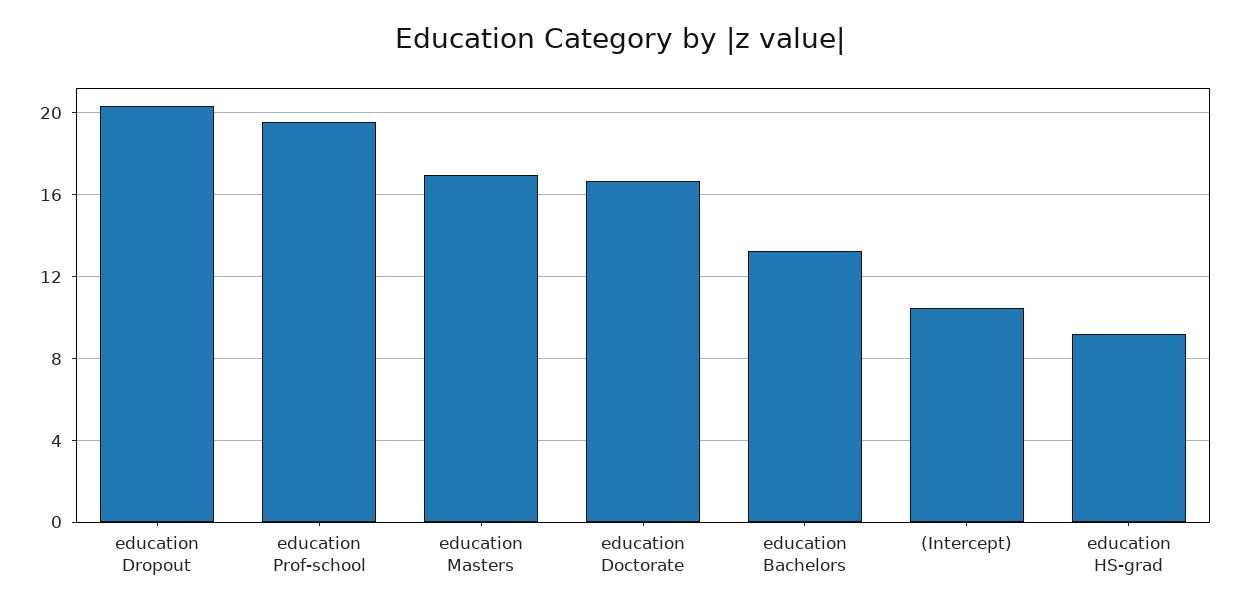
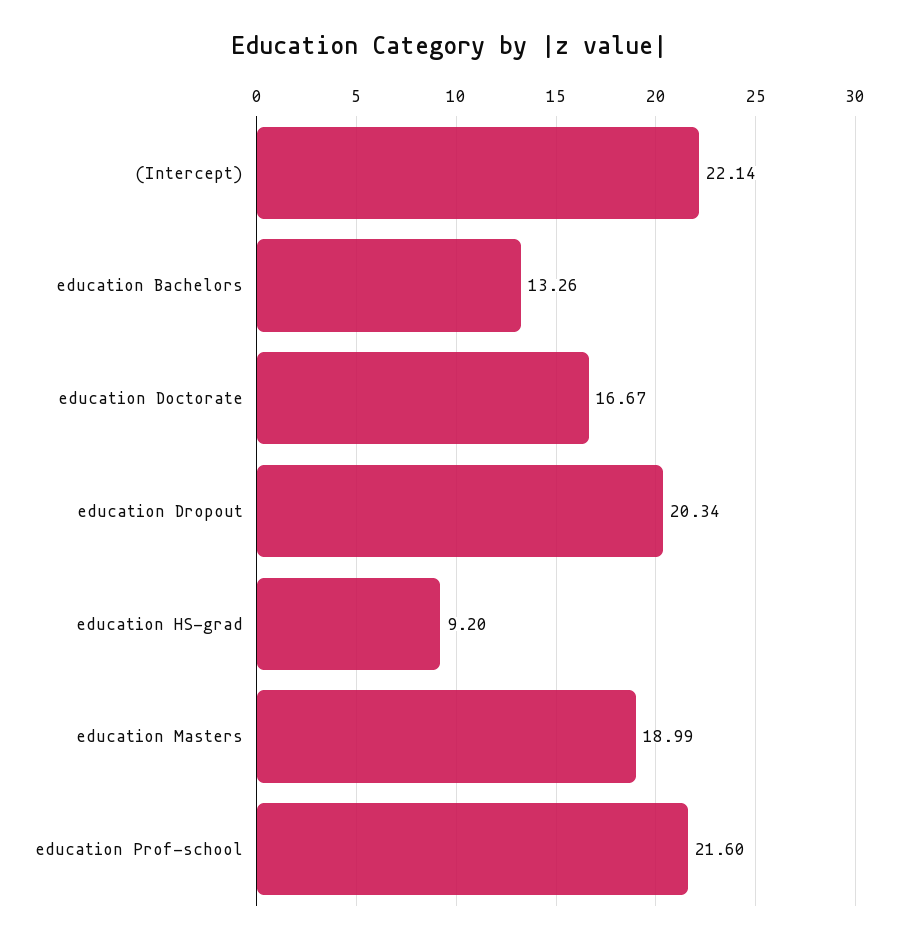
  {
    "education Dropout": 20.34,
-   "education Prof-school": 19.5,
+   "education Prof-school": 21.6,
-   "education Masters": 17,
+   "education Masters": 18.99,
    "education Doctorate": 16.67,
    "education Bachelors": 13.26,
-   "(Intercept)": 10.5,
+   "(Intercept)": 22.14,
    "education HS-grad": 9.2
  }

